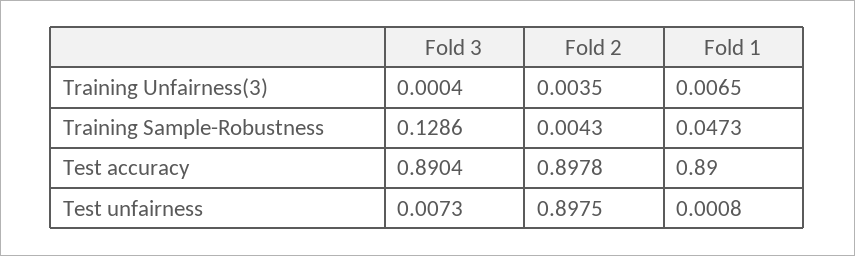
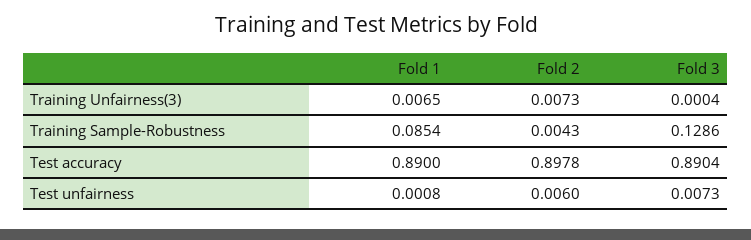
  {
    "Fold 3": {
      "Training Unfairness(3)": 0.0004,
      "Training Sample-Robustness": 0.1286,
      "Test accuracy": 0.8904,
      "Test unfairness": 0.0073
    },
    "Fold 2": {
-     "Training Unfairness(3)": 0.0035,
+     "Training Unfairness(3)": 0.0073,
      "Training Sample-Robustness": 0.0043,
      "Test accuracy": 0.8978,
-     "Test unfairness": 0.8975
+     "Test unfairness": 0.006
    },
    "Fold 1": {
      "Training Unfairness(3)": 0.0065,
-     "Training Sample-Robustness": 0.0473,
+     "Training Sample-Robustness": 0.0854,
      "Test accuracy": 0.89,
      "Test unfairness": 0.0008
    }
  }

